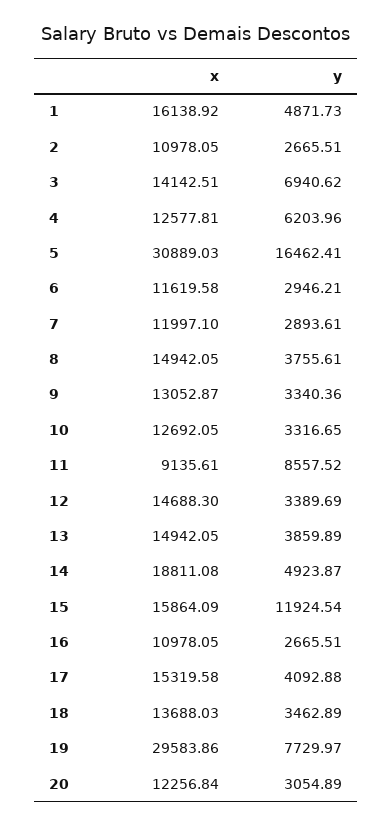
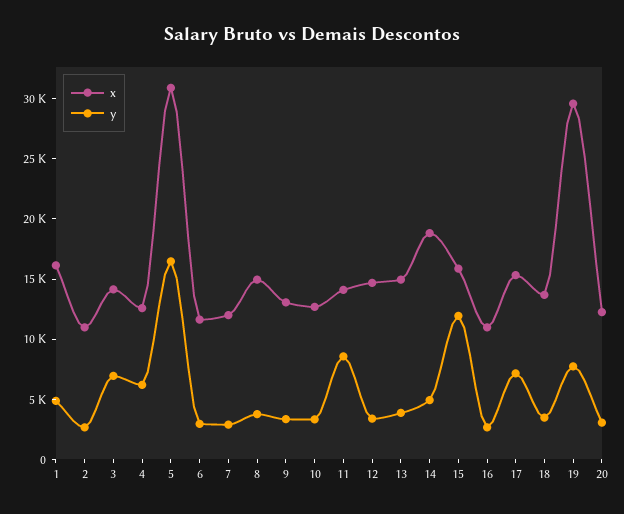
  {
    "x": {
      "1": 16138.92,
      "2": 10978.05,
      "3": 14142.51,
      "4": 12577.81,
      "5": 30889.03,
      "6": 11619.58,
      "7": 11997.1,
      "8": 14942.05,
      "9": 13052.87,
      "10": 12692.05,
-     "11": 9135.61,
+     "11": 14000,
      "12": 14688.3,
      "13": 14942.05,
      "14": 18811.08,
      "15": 15864.09,
      "16": 10978.05,
      "17": 15319.58,
      "18": 13688.03,
      "19": 29583.86,
      "20": 12256.84
    },
    "y": {
      "1": 4871.73,
      "2": 2665.51,
      "3": 6940.62,
      "4": 6203.96,
      "5": 16462.41,
      "6": 2946.21,
      "7": 2893.61,
      "8": 3755.61,
      "9": 3340.36,
      "10": 3316.65,
      "11": 8557.52,
      "12": 3389.69,
      "13": 3859.89,
      "14": 4923.87,
      "15": 11924.54,
      "16": 2665.51,
-     "17": 4092.88,
+     "17": 7000,
      "18": 3462.89,
      "19": 7729.97,
      "20": 3054.89
    }
  }

